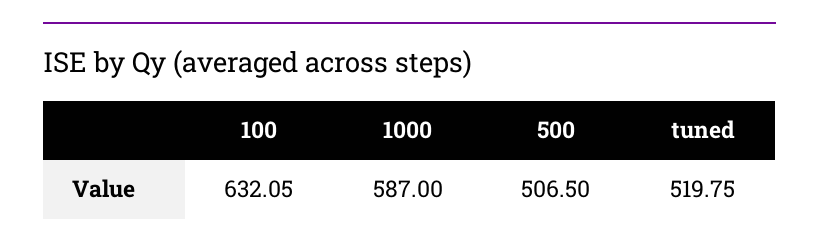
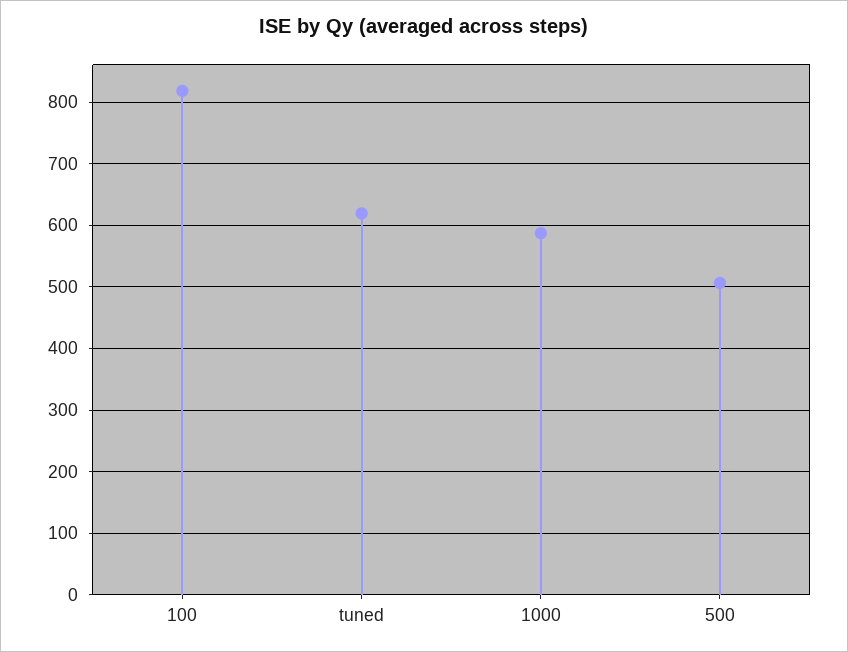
  {
-   "100": 632.05,
+   "100": 820,
    "1000": 587,
    "500": 506.5,
-   "tuned": 519.75
+   "tuned": 620
  }

